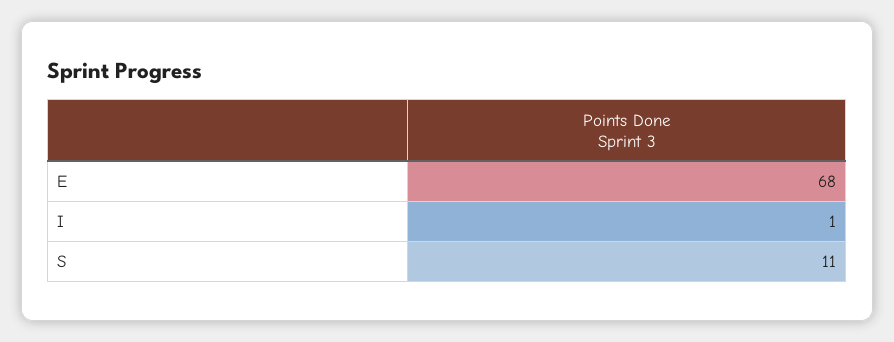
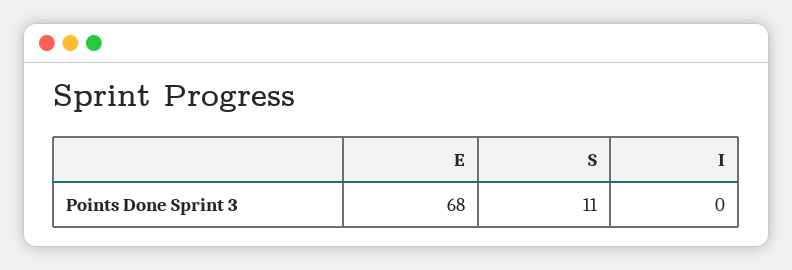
  {
    "E": 68,
-   "I": 1,
+   "I": 0,
    "S": 11
  }

